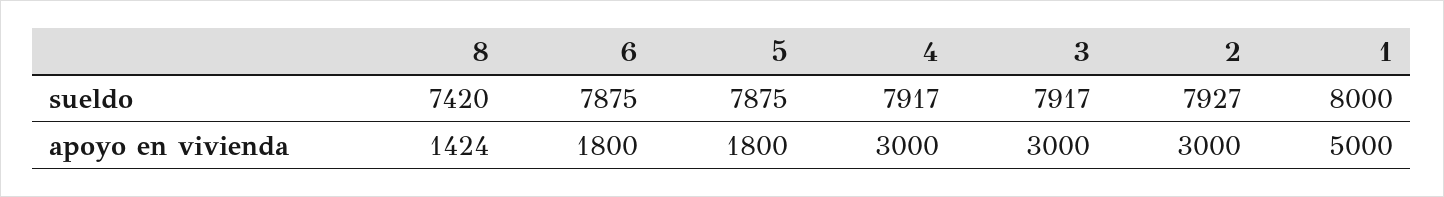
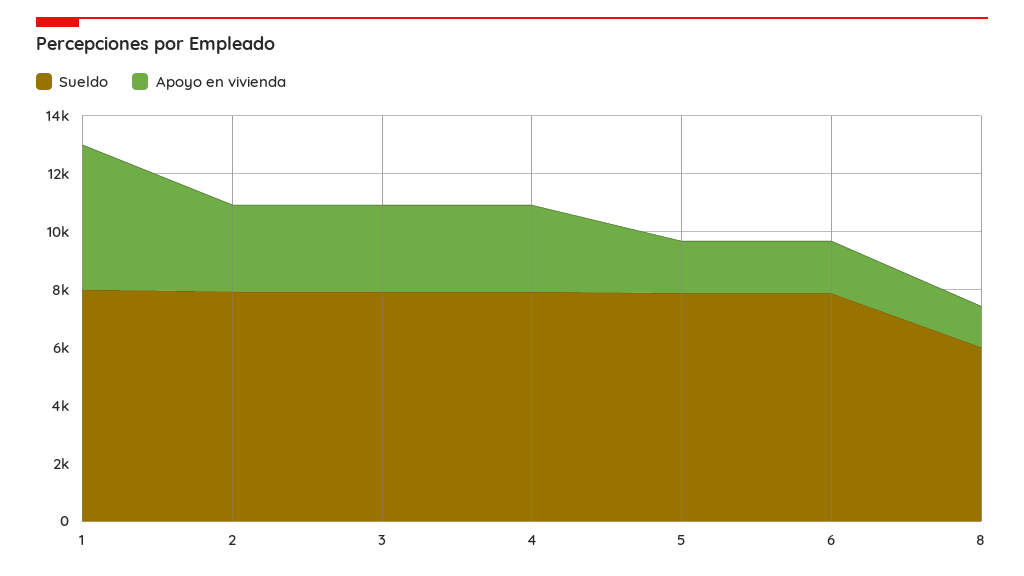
  {
    "sueldo": {
-     "8": 7420,
+     "8": 6000,
      "6": 7875,
      "5": 7875,
      "4": 7917,
      "3": 7917,
      "2": 7927,
      "1": 8000
    },
    "apoyo en vivienda": {
      "8": 1424,
      "6": 1800,
      "5": 1800,
      "4": 3000,
      "3": 3000,
      "2": 3000,
      "1": 5000
    }
  }

